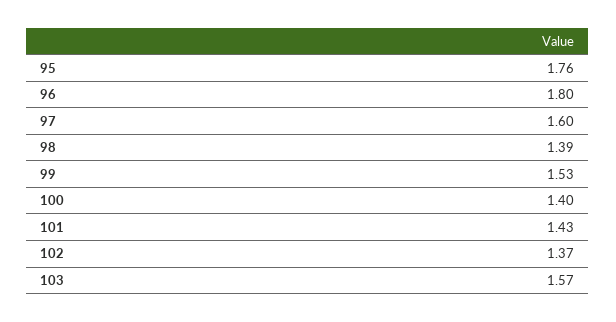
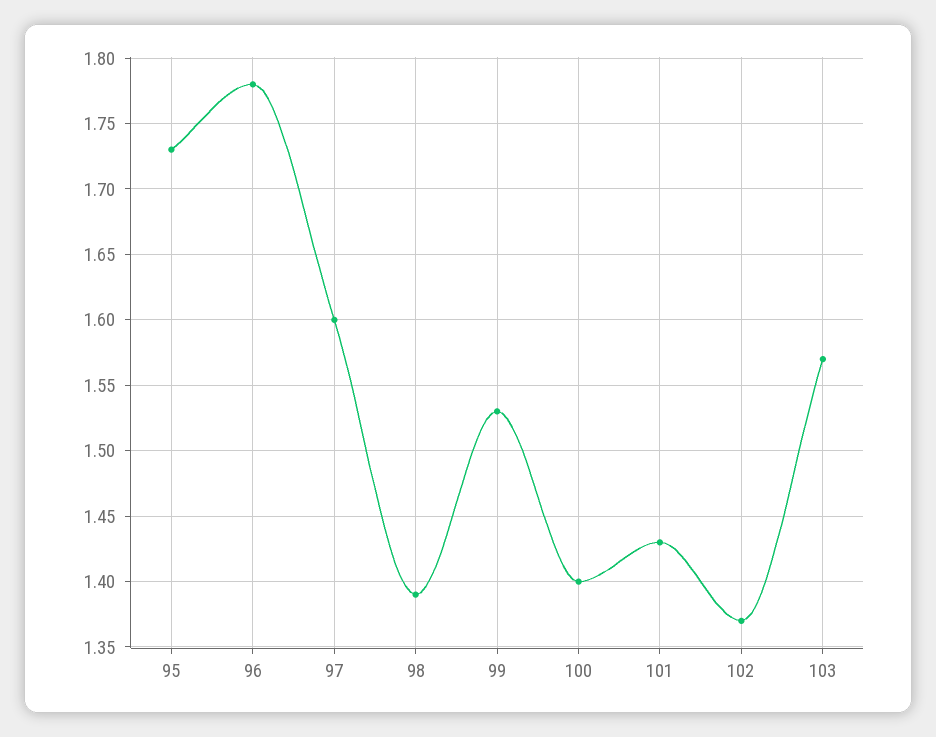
  {
-   "95": 1.76,
+   "95": 1.73,
-   "96": 1.8,
+   "96": 1.78,
    "97": 1.6,
    "98": 1.39,
    "99": 1.53,
    "100": 1.4,
    "101": 1.43,
    "102": 1.37,
    "103": 1.57
  }

